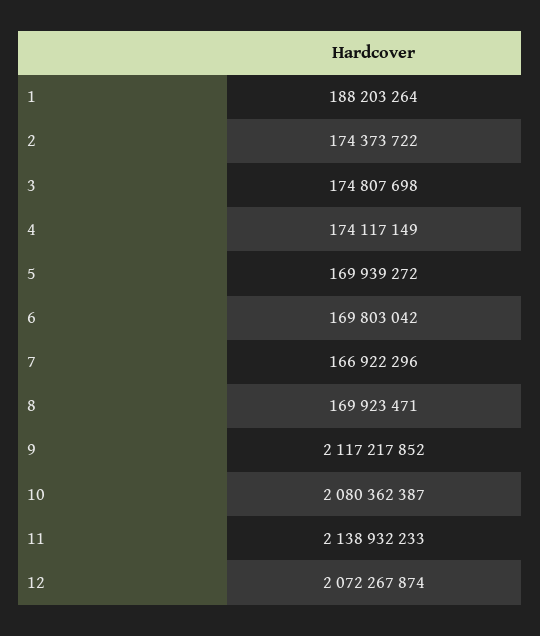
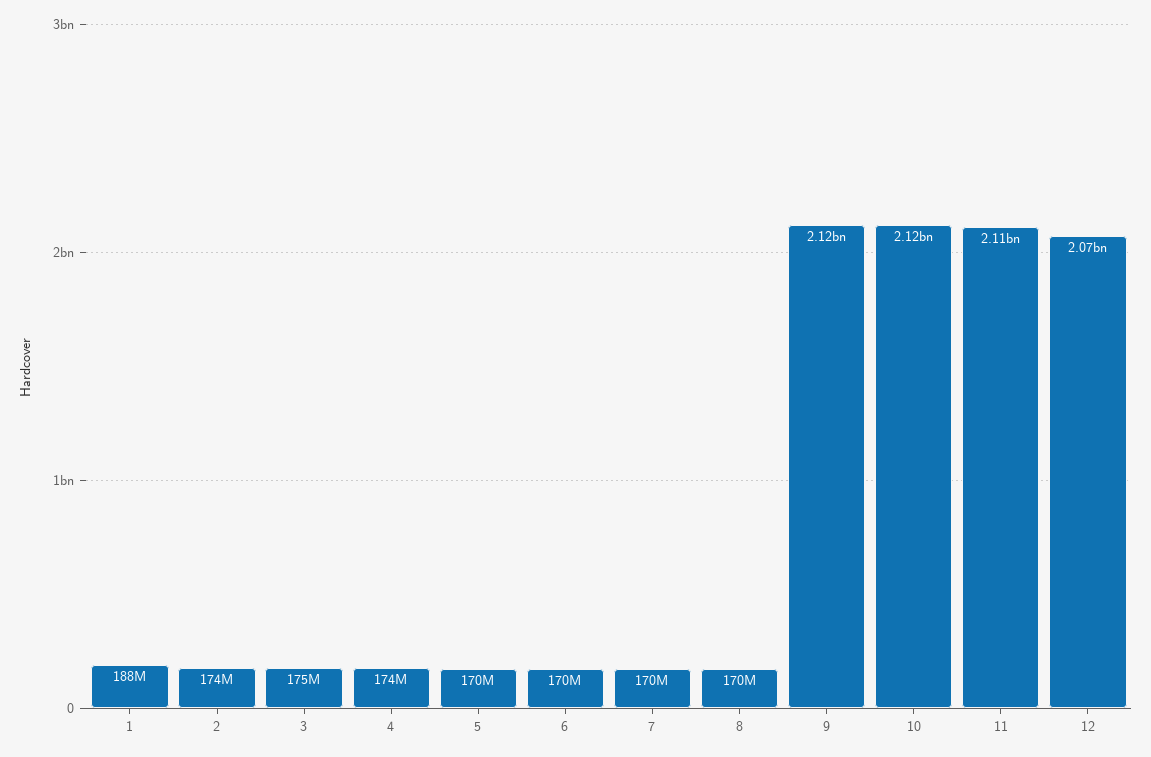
  {
    "1": 188203264,
    "2": 174373722,
    "3": 174807698,
    "4": 174117149,
    "5": 169939272,
    "6": 169803042,
-   "7": 166922296,
+   "7": 170000000,
    "8": 169923471,
    "9": 2117217852,
-   "10": 2080362387,
+   "10": 2120000000,
-   "11": 2138932233,
+   "11": 2110000000,
    "12": 2072267874
  }

